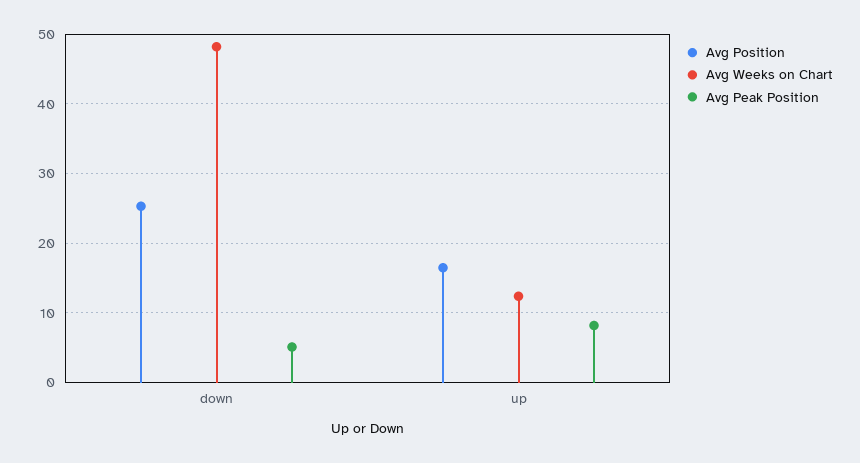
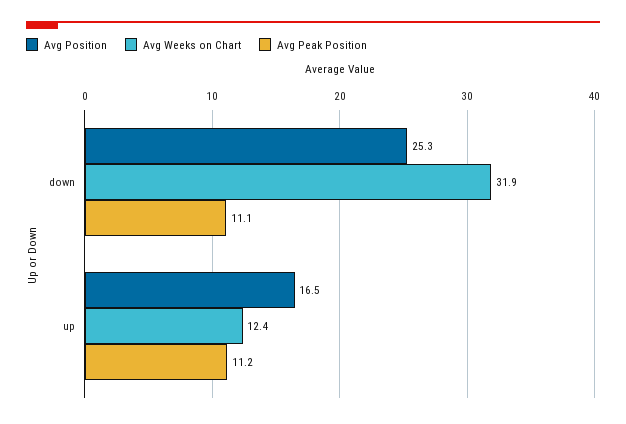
  {
    "Avg Position": {
      "down": 25.3,
      "up": 16.5
    },
    "Avg Weeks on Chart": {
-     "down": 48,
+     "down": 31.9,
      "up": 12.4
    },
    "Avg Peak Position": {
-     "down": 5,
+     "down": 11.1,
-     "up": 8
+     "up": 11.2
    }
  }

